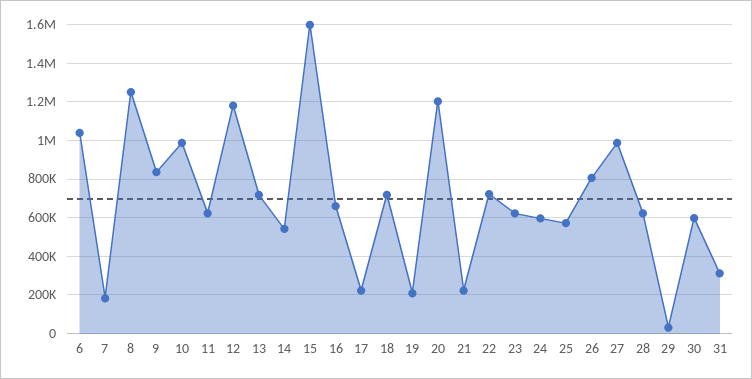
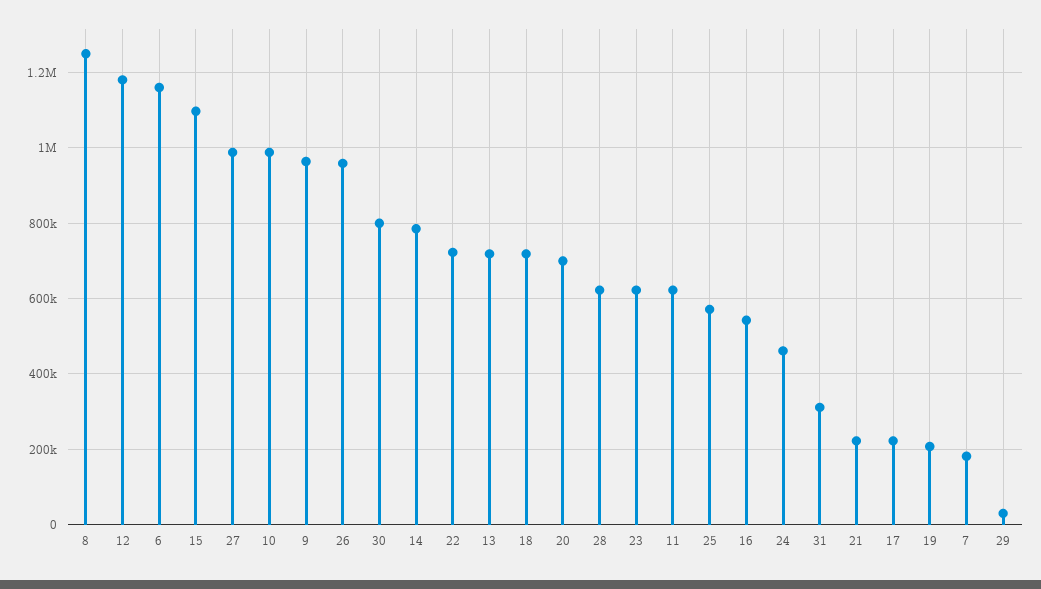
  {
-   "6": 1050000,
+   "6": 1160000,
    "7": 180000,
    "8": 1240000,
-   "9": 850000,
+   "9": 960000,
    "10": 980000,
    "11": 620000,
    "12": 1180000,
    "13": 720000,
-   "14": 550000,
+   "14": 780000,
-   "15": 1600000,
+   "15": 1100000,
-   "16": 650000,
+   "16": 540000,
    "17": 220000,
    "18": 720000,
    "19": 200000,
-   "20": 1200000,
+   "20": 700000,
    "21": 220000,
    "22": 720000,
    "23": 620000,
-   "24": 600000,
+   "24": 460000,
    "25": 580000,
-   "26": 800000,
+   "26": 960000,
    "27": 980000,
    "28": 620000,
    "29": 40000,
-   "30": 600000,
+   "30": 800000,
    "31": 320000
  }

